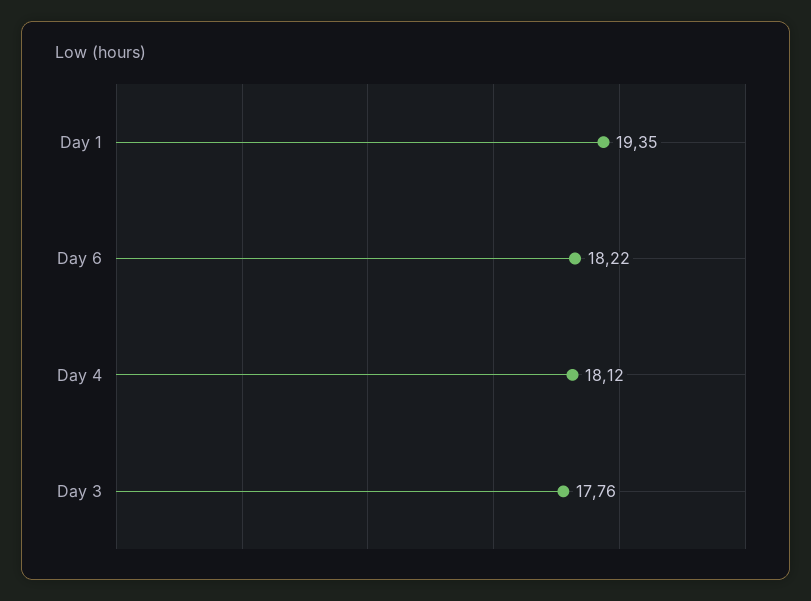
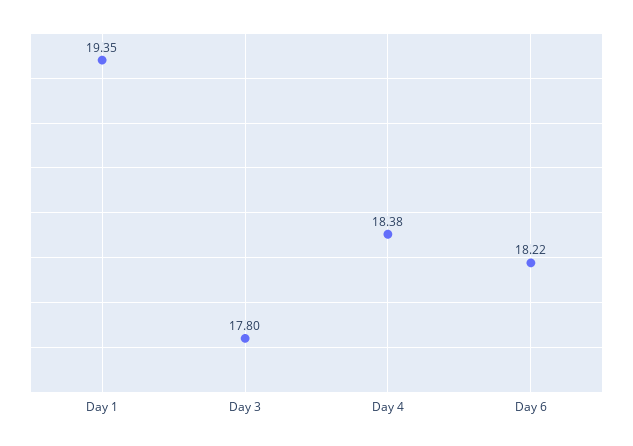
  {
    "Day 1": 19.35,
    "Day 6": 18.22,
-   "Day 4": 18.12,
+   "Day 4": 18.38,
-   "Day 3": 17.76
+   "Day 3": 17.8
  }

